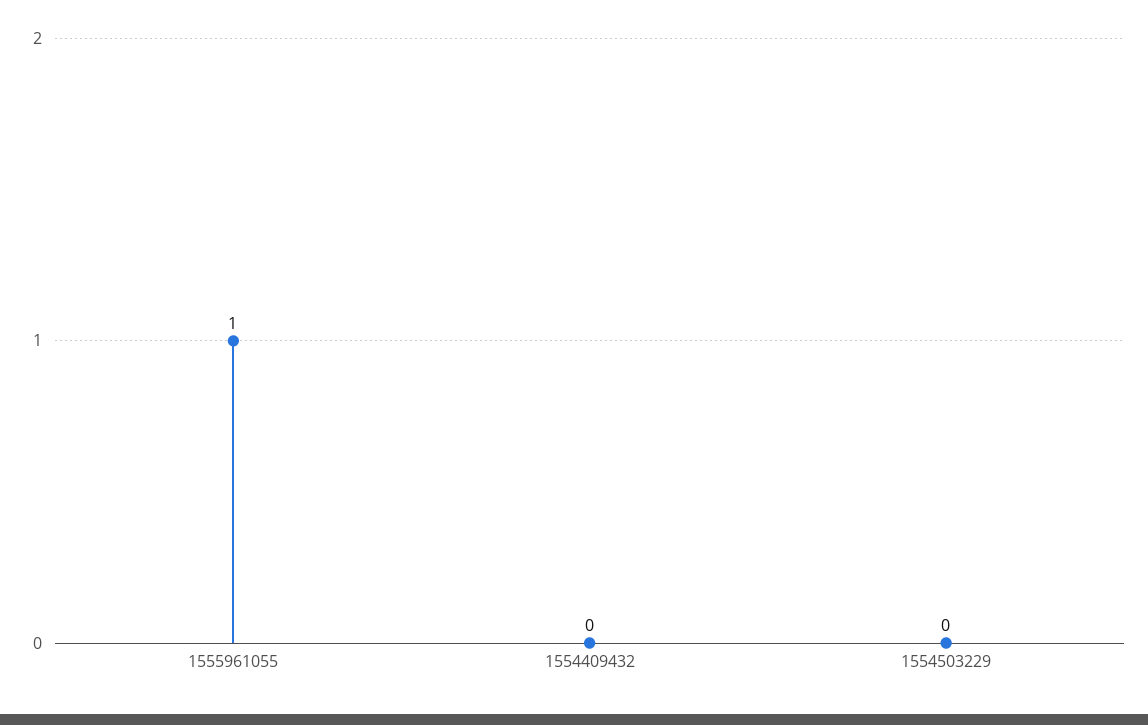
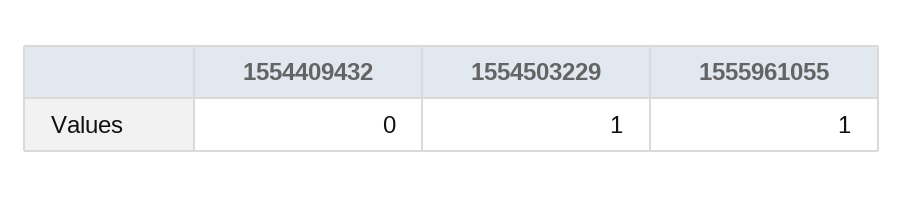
  {
    "1555961055": 1,
    "1554409432": 0,
-   "1554503229": 0
+   "1554503229": 1
  }

